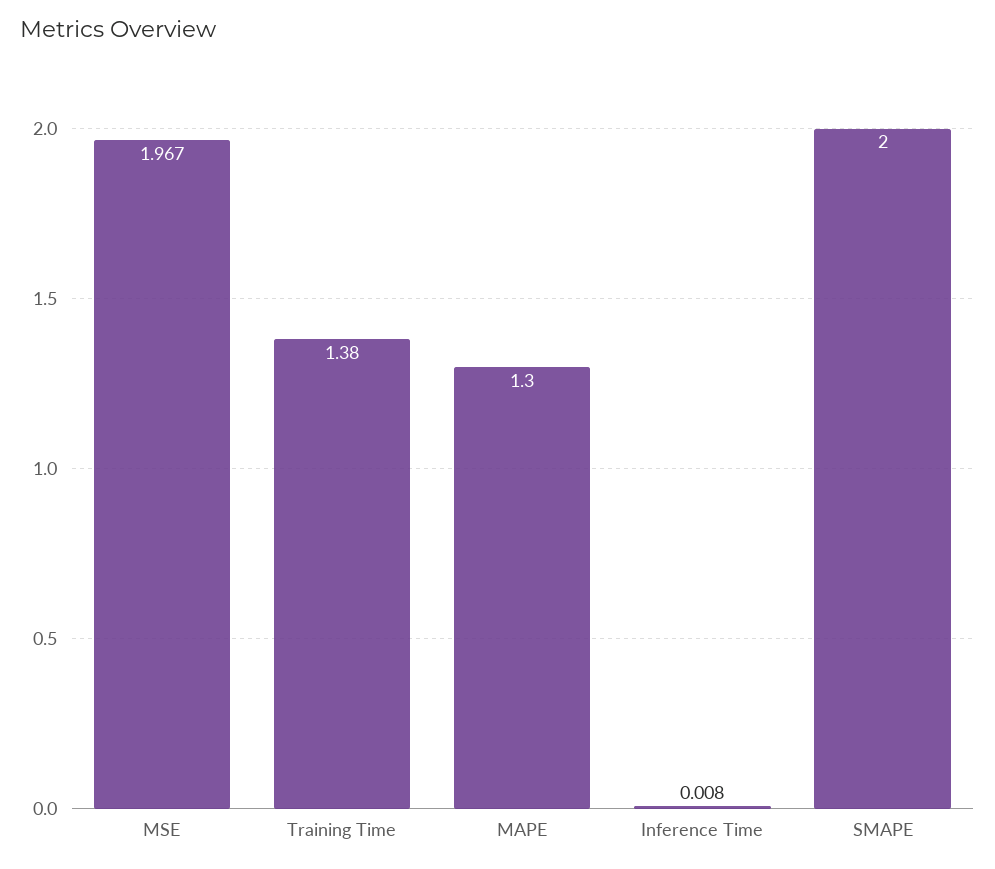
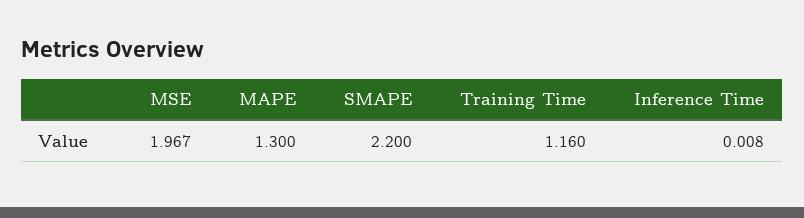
  {
    "MSE": 1.967,
-   "Training Time": 1.38,
+   "Training Time": 1.16,
    "MAPE": 1.3,
    "Inference Time": 0.008,
-   "SMAPE": 2
+   "SMAPE": 2.2
  }

